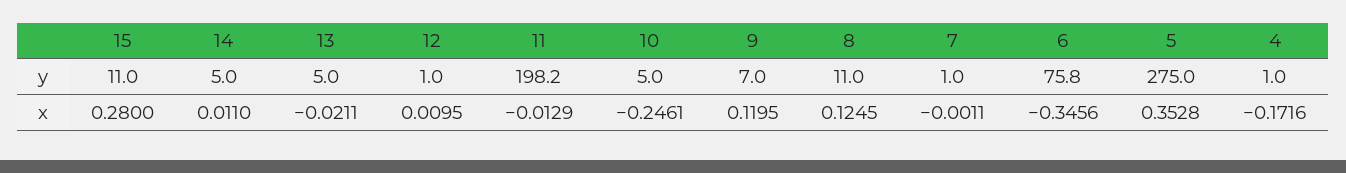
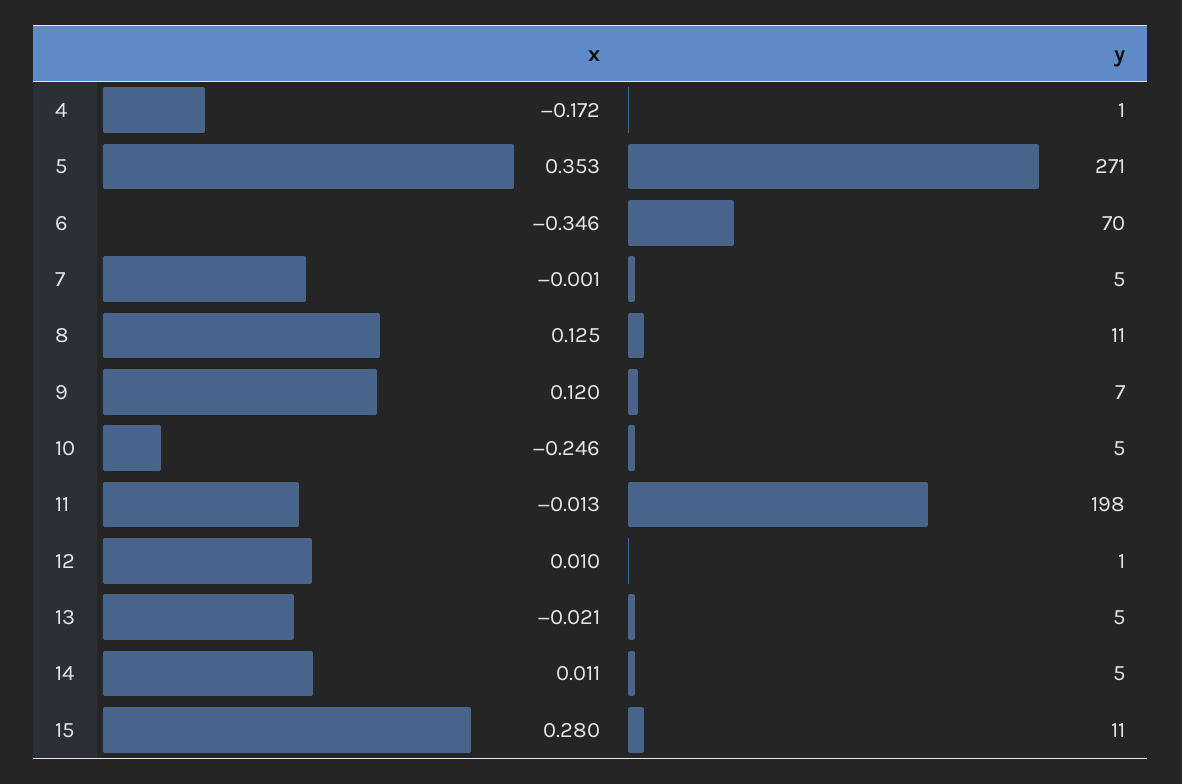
  {
    "15": {
      "y": 11,
      "x": 0.28
    },
    "14": {
      "y": 5,
      "x": 0.011
    },
    "13": {
      "y": 5,
      "x": -0.0211
    },
    "12": {
      "y": 1,
      "x": 0.0095
    },
    "11": {
      "y": 198.2,
      "x": -0.0129
    },
    "10": {
      "y": 5,
      "x": -0.2461
    },
    "9": {
      "y": 7,
      "x": 0.1195
    },
    "8": {
      "y": 11,
      "x": 0.1245
    },
    "7": {
-     "y": 1,
+     "y": 5,
      "x": -0.0011
    },
    "6": {
-     "y": 75.8,
+     "y": 70,
      "x": -0.3456
    },
    "5": {
-     "y": 275,
+     "y": 271,
      "x": 0.3528
    },
    "4": {
      "y": 1,
      "x": -0.1716
    }
  }

